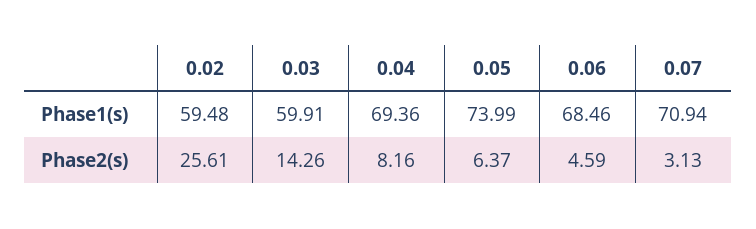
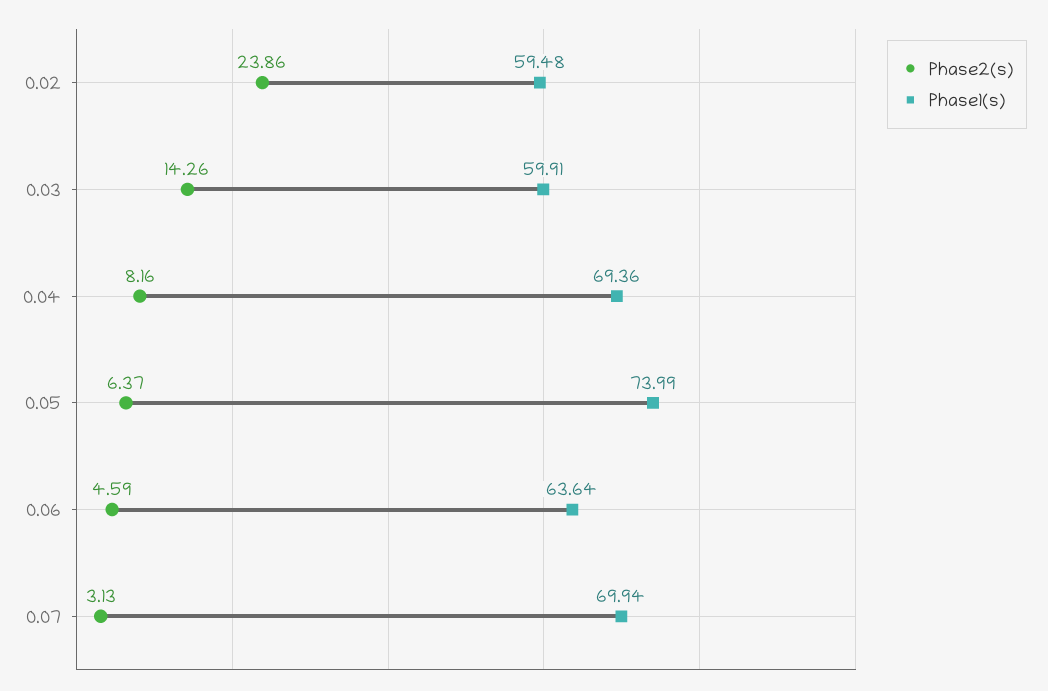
  {
    "Phase1(s)": {
      "0.02": 59.48,
      "0.03": 59.91,
      "0.04": 69.36,
      "0.05": 73.99,
-     "0.06": 68.46,
+     "0.06": 63.64,
-     "0.07": 70.94
+     "0.07": 69.94
    },
    "Phase2(s)": {
-     "0.02": 25.61,
+     "0.02": 23.86,
      "0.03": 14.26,
      "0.04": 8.16,
      "0.05": 6.37,
      "0.06": 4.59,
      "0.07": 3.13
    }
  }

